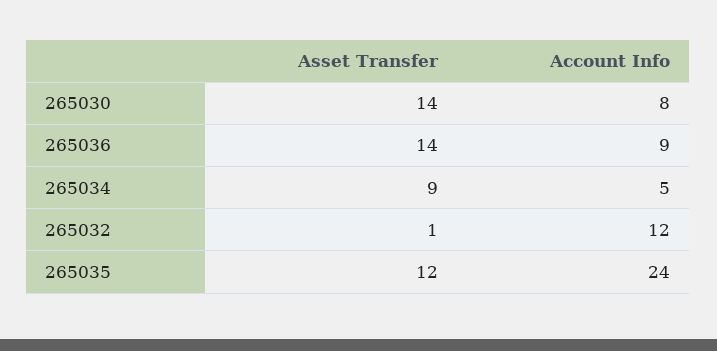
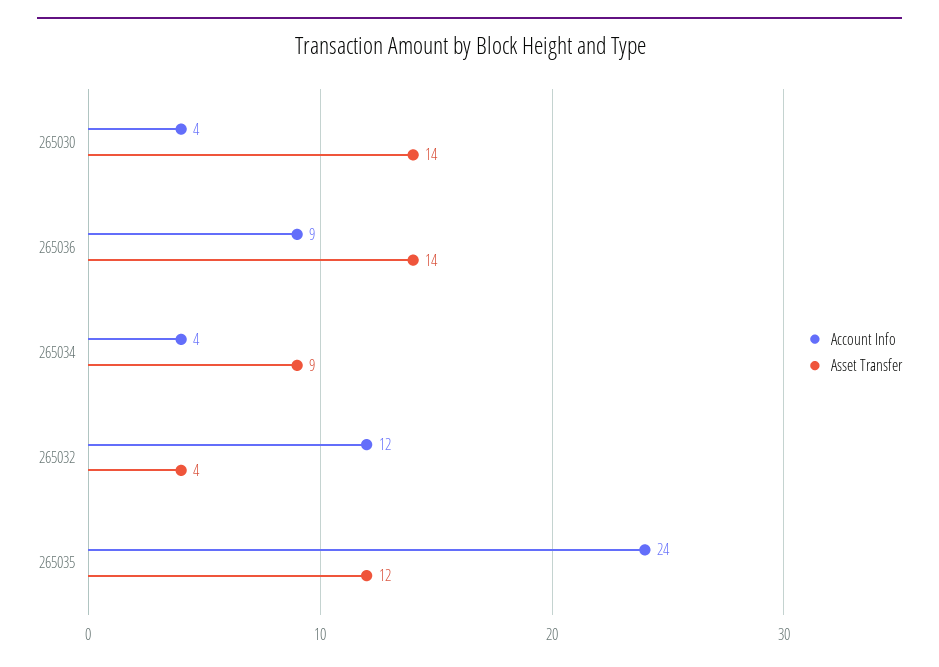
  {
    "Asset Transfer": {
      "265030": 14,
      "265036": 14,
      "265034": 9,
-     "265032": 1,
+     "265032": 4,
      "265035": 12
    },
    "Account Info": {
-     "265030": 8,
+     "265030": 4,
      "265036": 9,
-     "265034": 5,
+     "265034": 4,
      "265032": 12,
      "265035": 24
    }
  }

